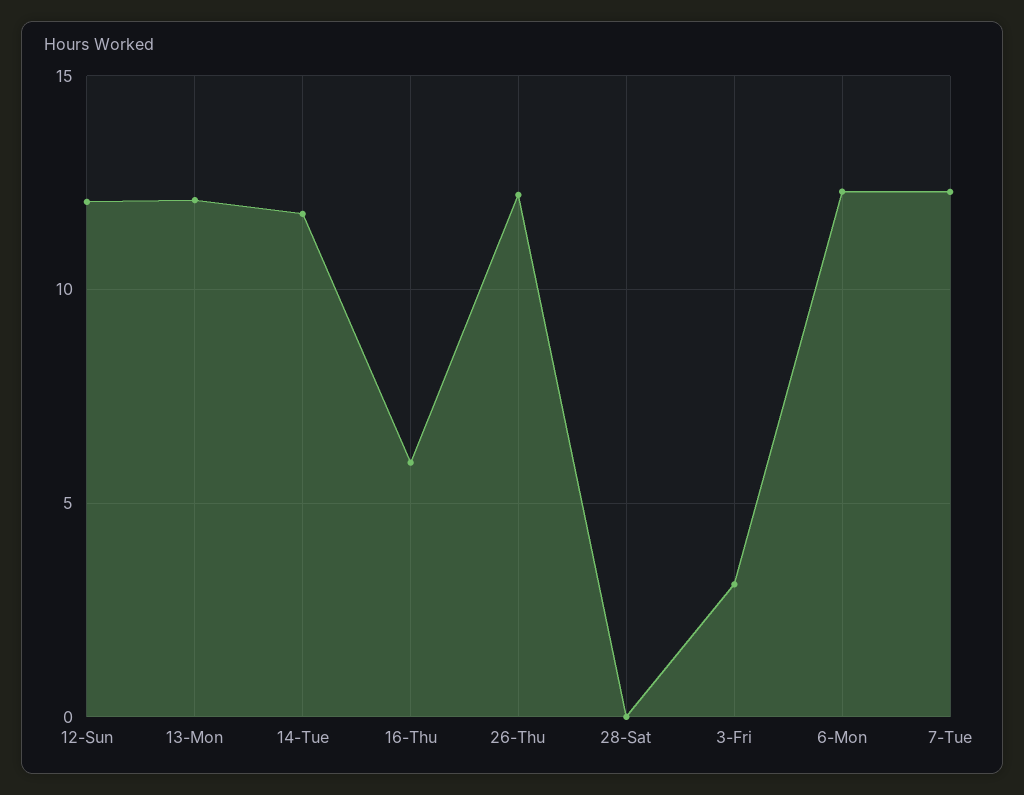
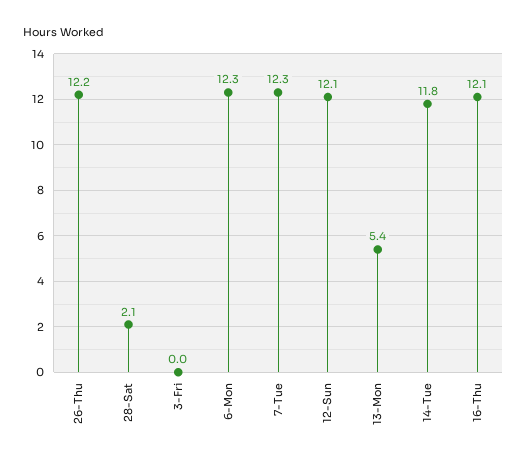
  {
    "12-Sun": 12.1,
-   "13-Mon": 12,
+   "13-Mon": 5.4,
    "14-Tue": 11.8,
-   "16-Thu": 6,
+   "16-Thu": 12.1,
    "26-Thu": 12.2,
-   "28-Sat": 0,
+   "28-Sat": 2.1,
-   "3-Fri": 3,
+   "3-Fri": 0,
    "6-Mon": 12.3,
    "7-Tue": 12.3
  }

